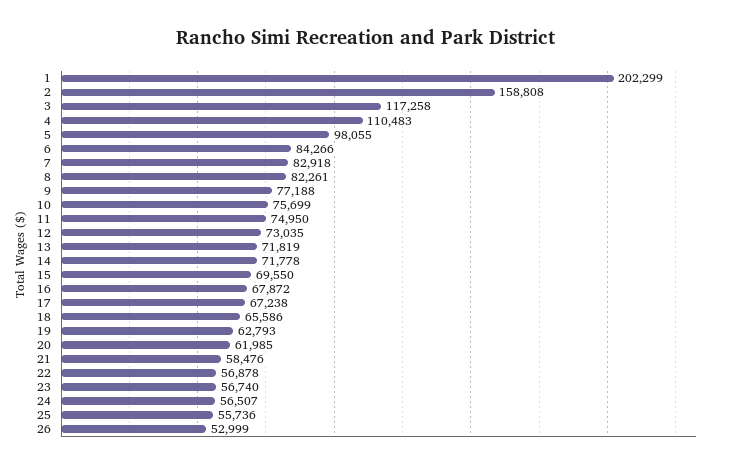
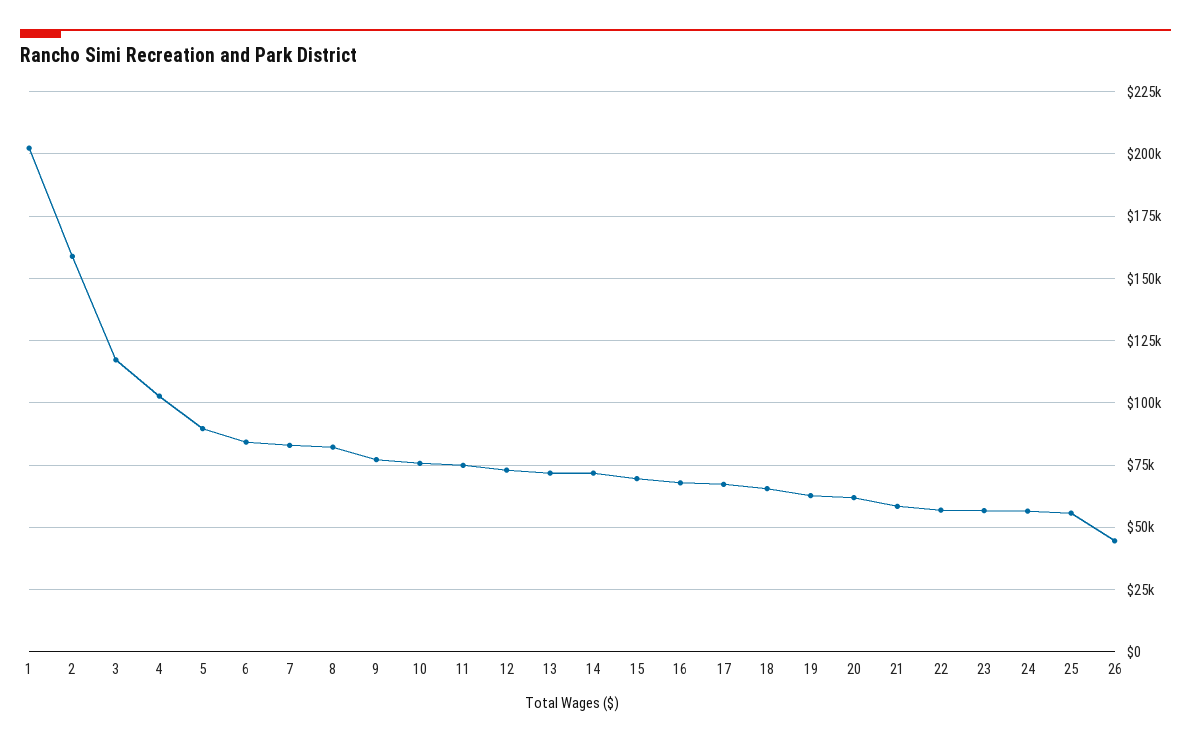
  {
    "1": 202299,
    "2": 158808,
    "3": 117258,
-   "4": 110483,
+   "4": 102500,
-   "5": 98055,
+   "5": 90000,
    "6": 84266,
    "7": 82918,
    "8": 82261,
    "9": 77188,
    "10": 75699,
    "11": 74950,
    "12": 73035,
    "13": 71819,
    "14": 71778,
    "15": 69550,
    "16": 67872,
    "17": 67238,
    "18": 65586,
    "19": 62793,
    "20": 61985,
    "21": 58476,
    "22": 56878,
    "23": 56740,
    "24": 56507,
    "25": 55736,
-   "26": 52999
+   "26": 45000
  }

